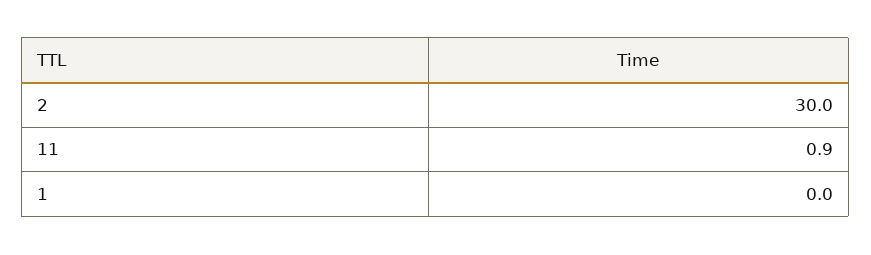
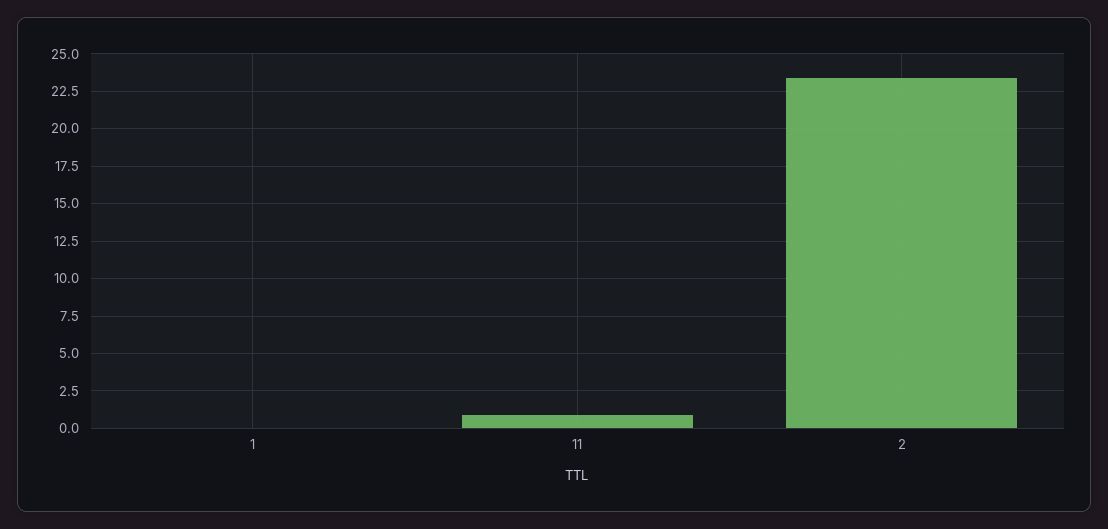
  {
-   "2": 30,
+   "2": 23.5,
    "11": 0.9,
    "1": 0
  }

